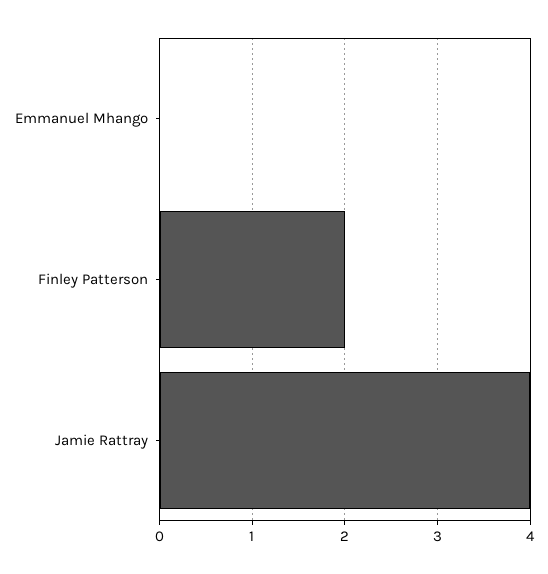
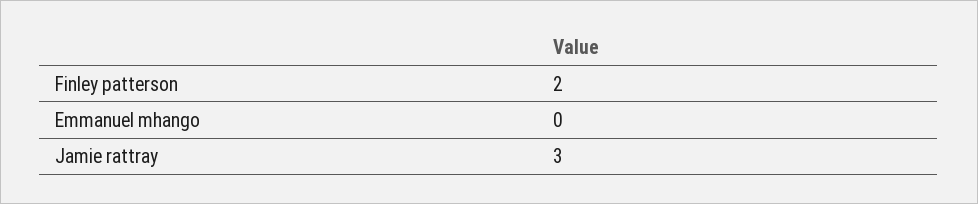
  {
    "Emmanuel Mhango": 0,
    "Finley Patterson": 2,
-   "Jamie Rattray": 4
+   "Jamie Rattray": 3
  }

